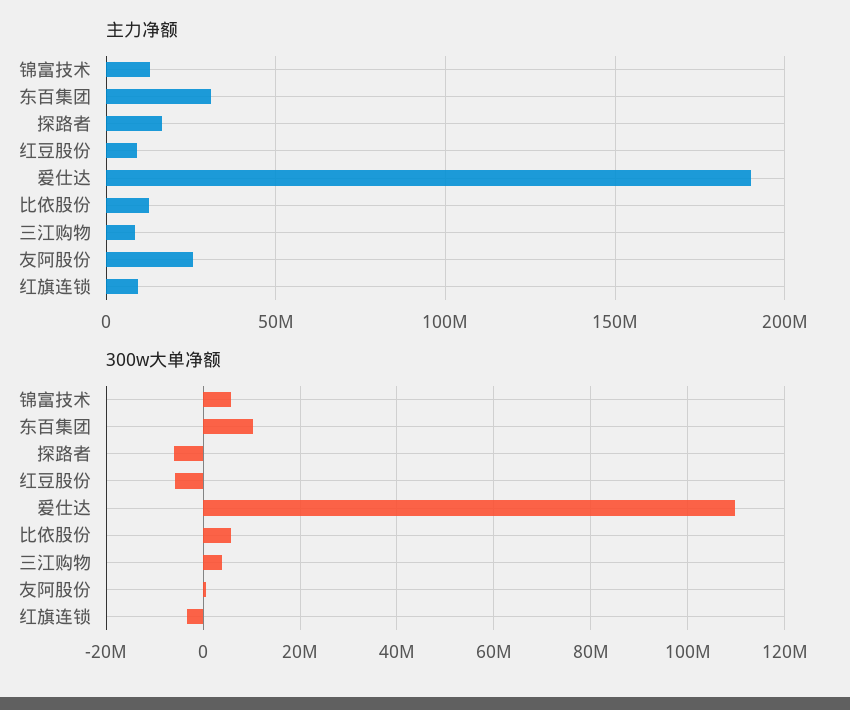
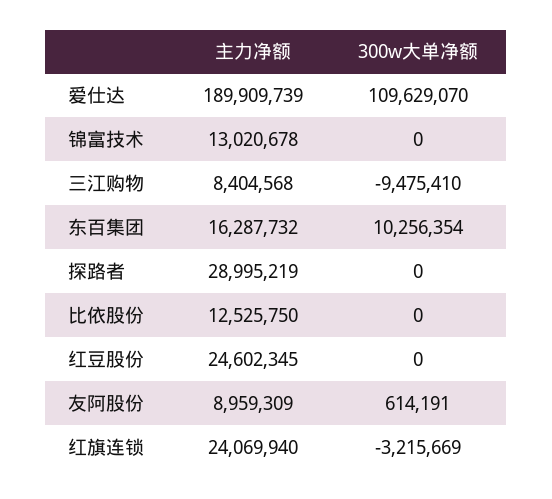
  {
    "主力净额": {
      "锦富技术": 13020678,
-     "东百集团": 30000000,
+     "东百集团": 16287732,
-     "探路者": 15000000,
+     "探路者": 28995219,
-     "红豆股份": 10000000,
+     "红豆股份": 24602345,
      "爱仕达": 189909739,
      "比依股份": 12525750,
      "三江购物": 8404568,
-     "友阿股份": 25000000,
+     "友阿股份": 8959309,
-     "红旗连锁": 10000000
+     "红旗连锁": 24069940
    },
    "300w大单净额": {
-     "锦富技术": 6000000,
+     "锦富技术": 0,
      "东百集团": 10256354,
-     "探路者": -6000000,
+     "探路者": 0,
-     "红豆股份": -6000000,
+     "红豆股份": 0,
      "爱仕达": 109629070,
-     "比依股份": 6000000,
+     "比依股份": 0,
-     "三江购物": 4000000,
+     "三江购物": -9475410,
      "友阿股份": 614191,
      "红旗连锁": -3215669
    }
  }

